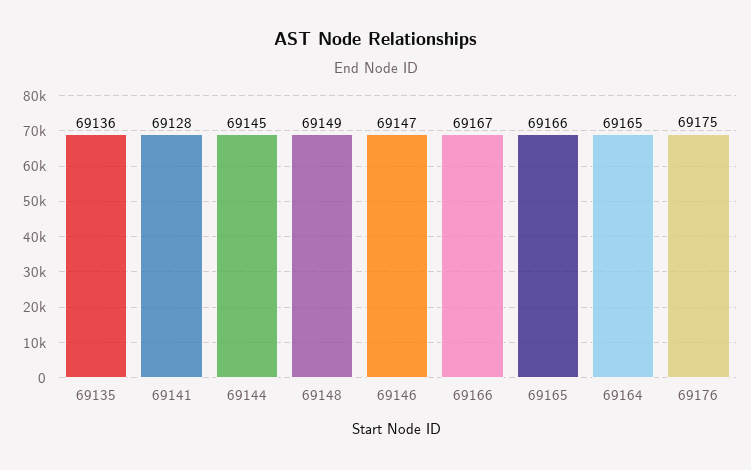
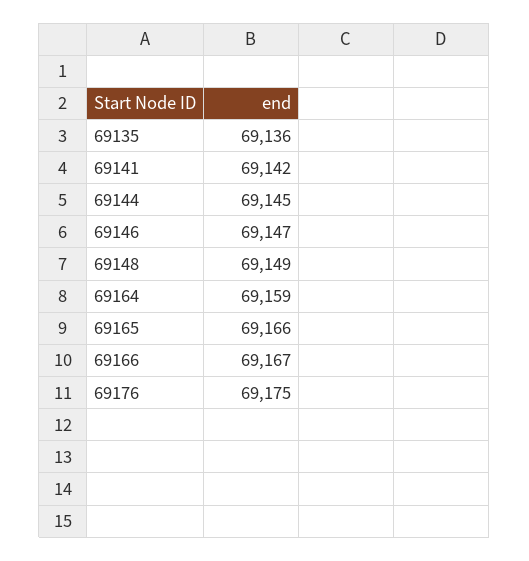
  {
    "69135": 69136,
-   "69141": 69128,
+   "69141": 69142,
    "69144": 69145,
    "69148": 69149,
    "69146": 69147,
    "69166": 69167,
    "69165": 69166,
-   "69164": 69165,
+   "69164": 69159,
    "69176": 69175
  }

